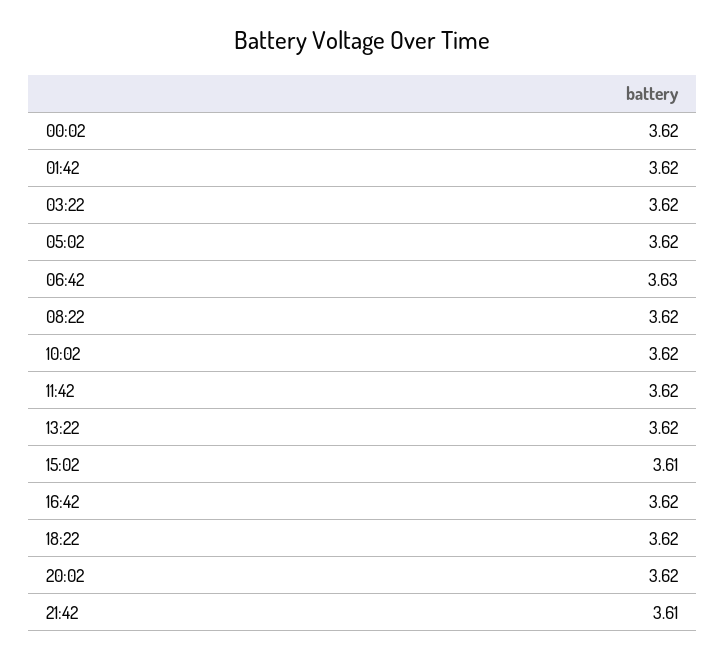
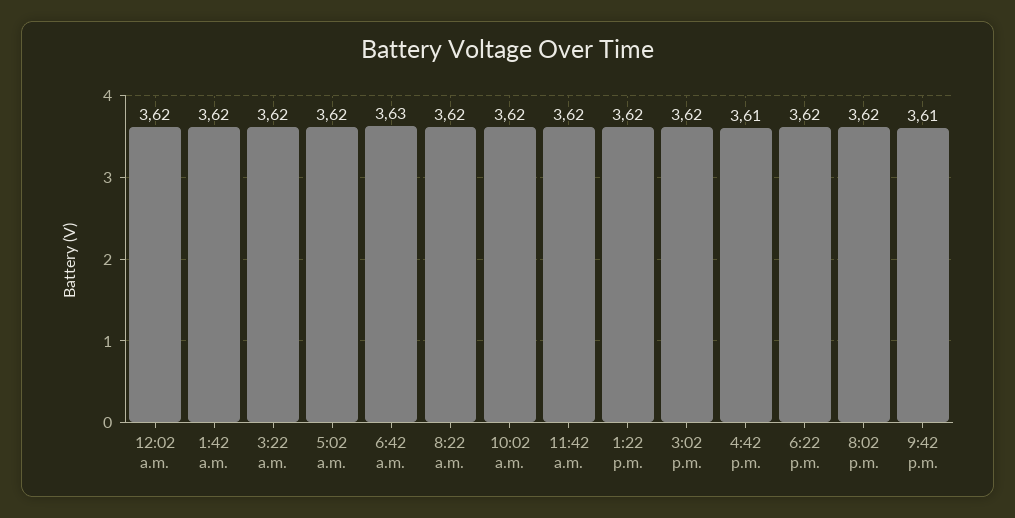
  {
    "00:02": 3.62,
    "01:42": 3.62,
    "03:22": 3.62,
    "05:02": 3.62,
    "06:42": 3.63,
    "08:22": 3.62,
    "10:02": 3.62,
    "11:42": 3.62,
    "13:22": 3.62,
-   "15:02": 3.61,
+   "15:02": 3.62,
-   "16:42": 3.62,
+   "16:42": 3.61,
    "18:22": 3.62,
    "20:02": 3.62,
    "21:42": 3.61
  }

